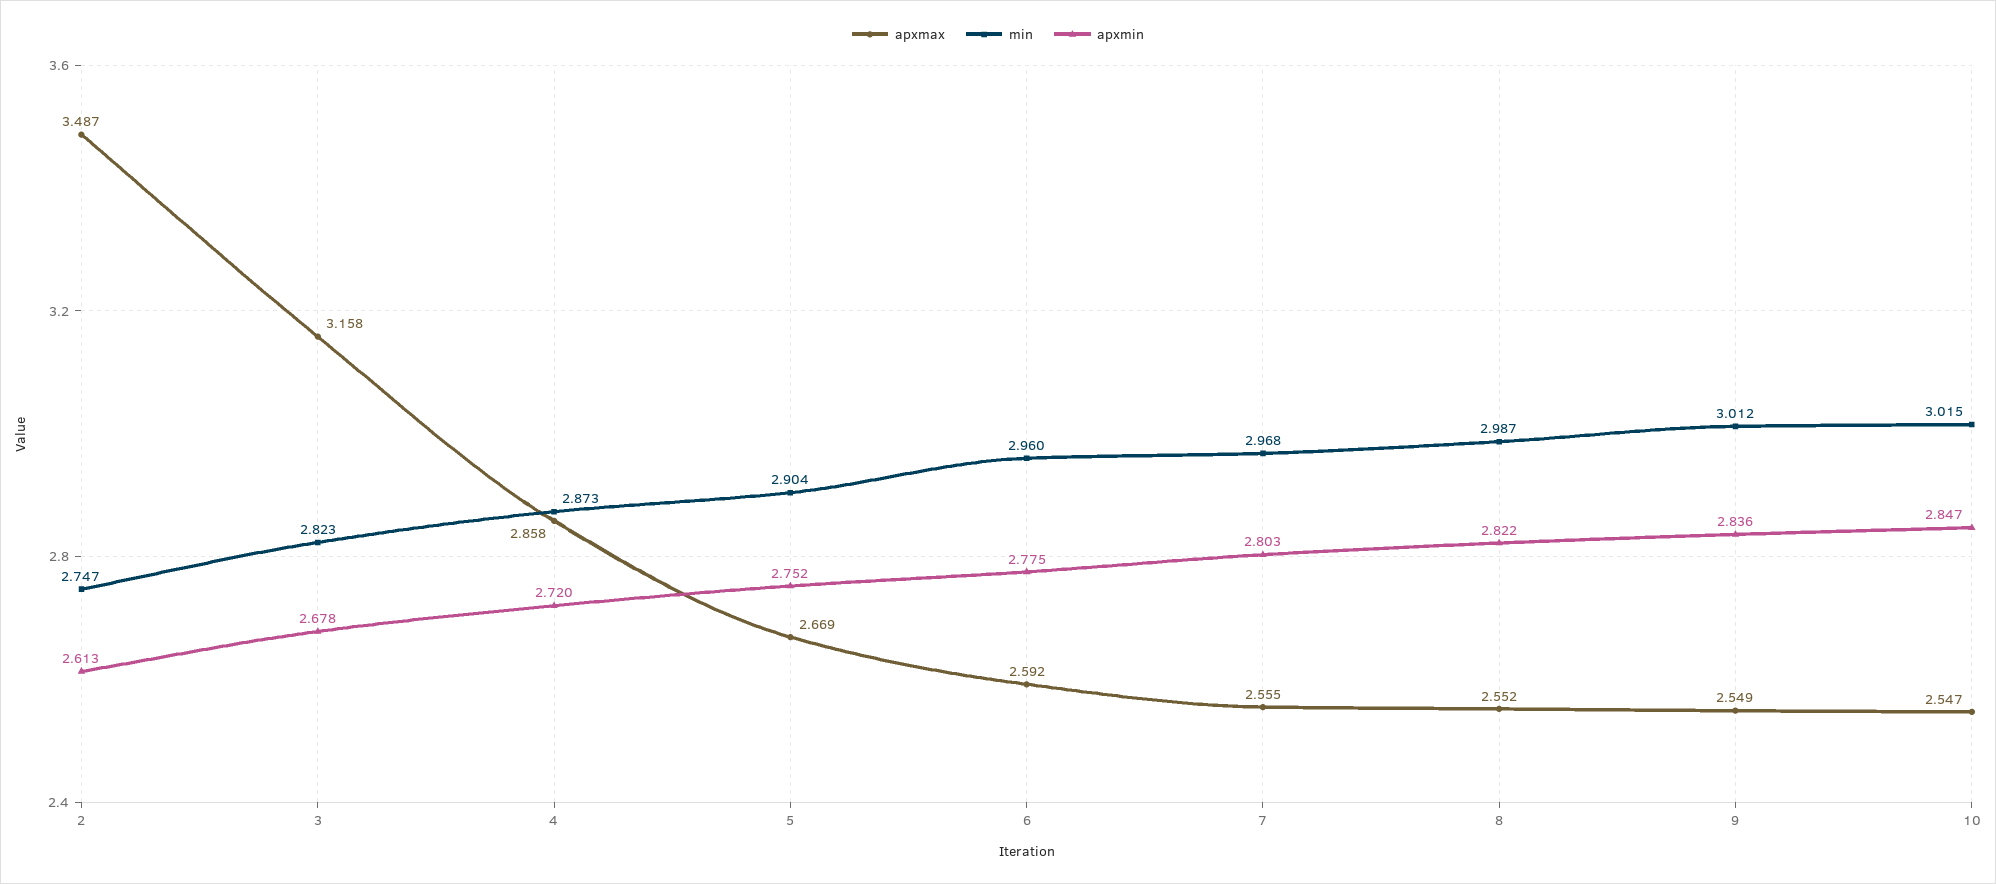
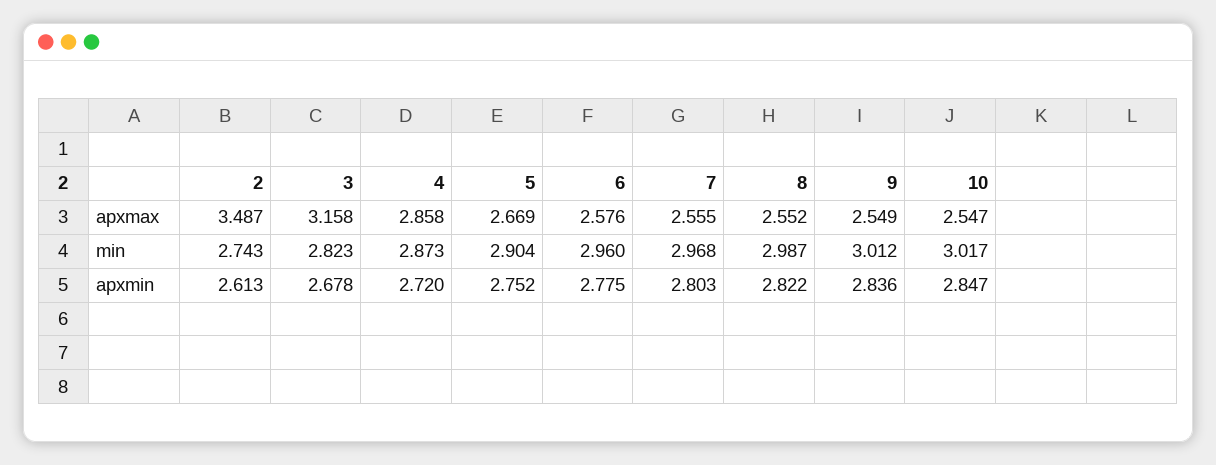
  {
    "apxmax": {
      "2": 3.487,
      "3": 3.158,
      "4": 2.858,
      "5": 2.669,
-     "6": 2.592,
+     "6": 2.576,
      "7": 2.555,
      "8": 2.552,
      "9": 2.549,
      "10": 2.547
    },
    "min": {
-     "2": 2.747,
+     "2": 2.743,
      "3": 2.823,
      "4": 2.873,
      "5": 2.904,
      "6": 2.96,
      "7": 2.968,
      "8": 2.987,
      "9": 3.012,
-     "10": 3.015
+     "10": 3.017
    },
    "apxmin": {
      "2": 2.613,
      "3": 2.678,
      "4": 2.72,
      "5": 2.752,
      "6": 2.775,
      "7": 2.803,
      "8": 2.822,
      "9": 2.836,
      "10": 2.847
    }
  }

